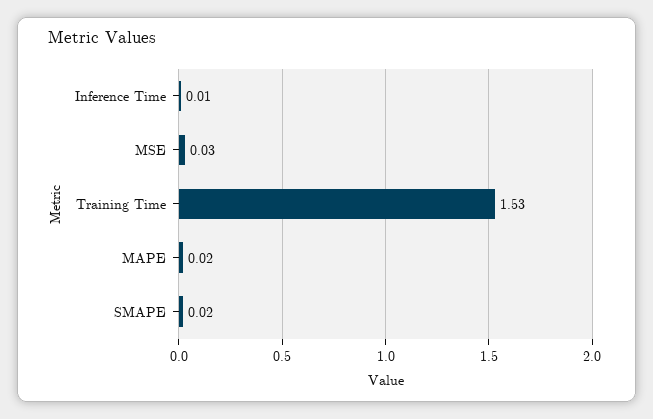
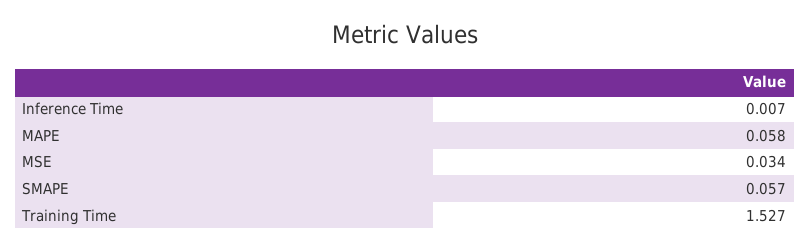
  {
    "Inference Time": 0.007,
    "MSE": 0.034,
    "Training Time": 1.527,
-   "MAPE": 0.02,
+   "MAPE": 0.058,
-   "SMAPE": 0.02
+   "SMAPE": 0.057
  }

